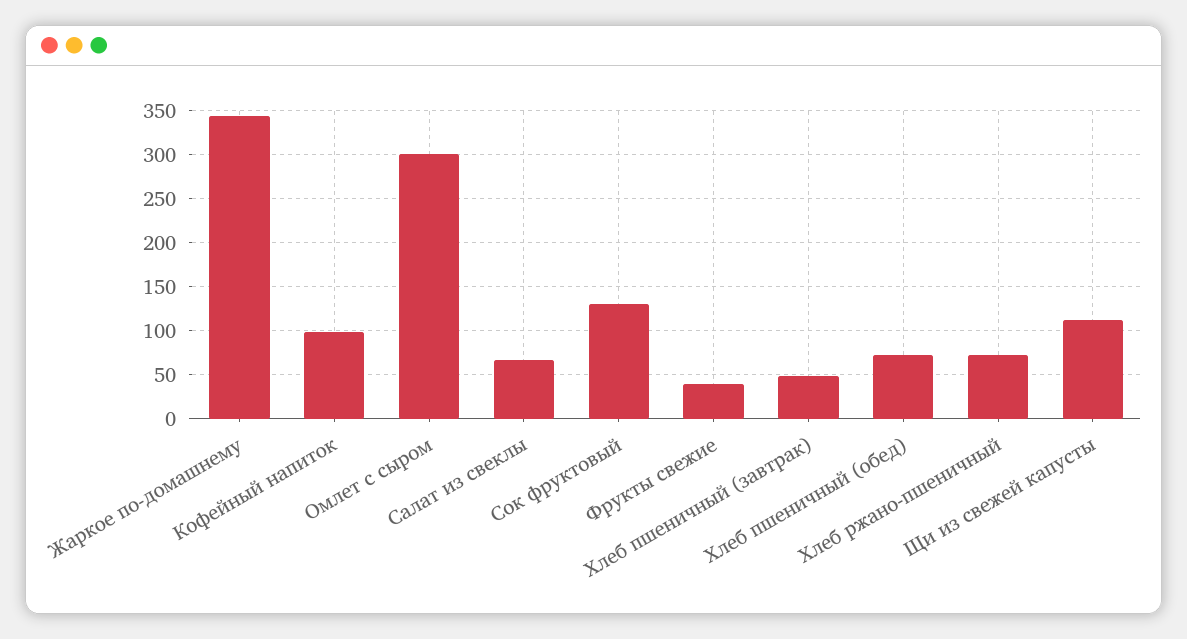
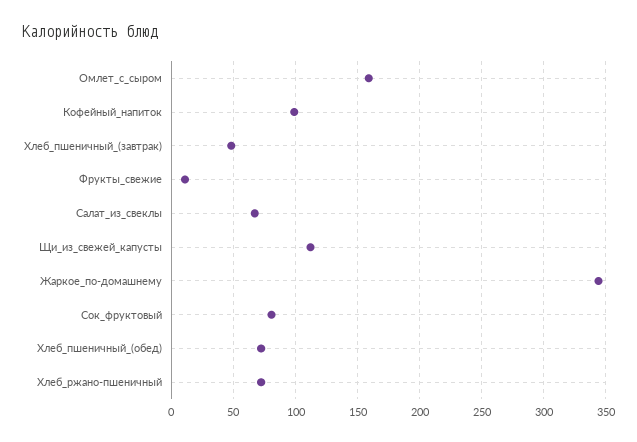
  {
    "Жаркое по-домашнему": 345,
    "Кофейный напиток": 100,
-   "Омлет с сыром": 300,
+   "Омлет с сыром": 160,
    "Салат из свеклы": 65,
-   "Сок фруктовый": 130,
+   "Сок фруктовый": 80,
-   "Фрукты свежие": 40,
+   "Фрукты свежие": 10,
    "Хлеб пшеничный (завтрак)": 50,
    "Хлеб пшеничный (обед)": 70,
    "Хлеб ржано-пшеничный": 70,
    "Щи из свежей капусты": 110
  }

